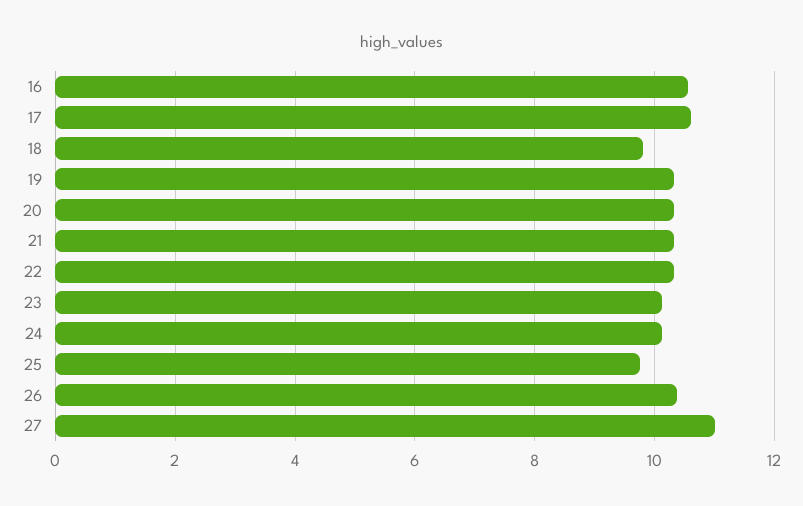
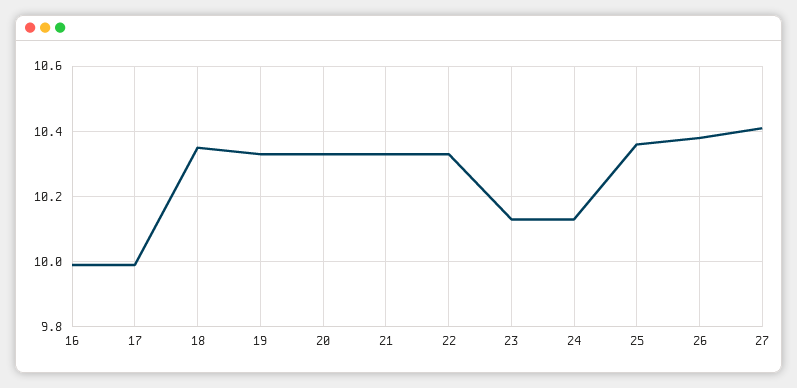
  {
-   "16": 10.6,
+   "16": 10,
-   "17": 10.6,
+   "17": 10,
-   "18": 9.8,
+   "18": 10.35,
    "19": 10.35,
    "20": 10.35,
    "21": 10.35,
    "22": 10.35,
    "23": 10.15,
    "24": 10.15,
-   "25": 9.8,
+   "25": 10.35,
    "26": 10.4,
-   "27": 11
+   "27": 10.4
  }

